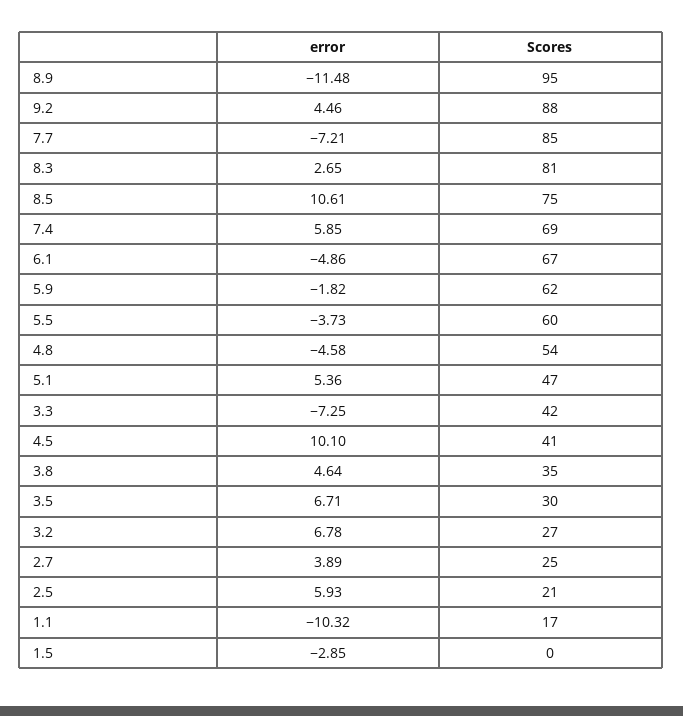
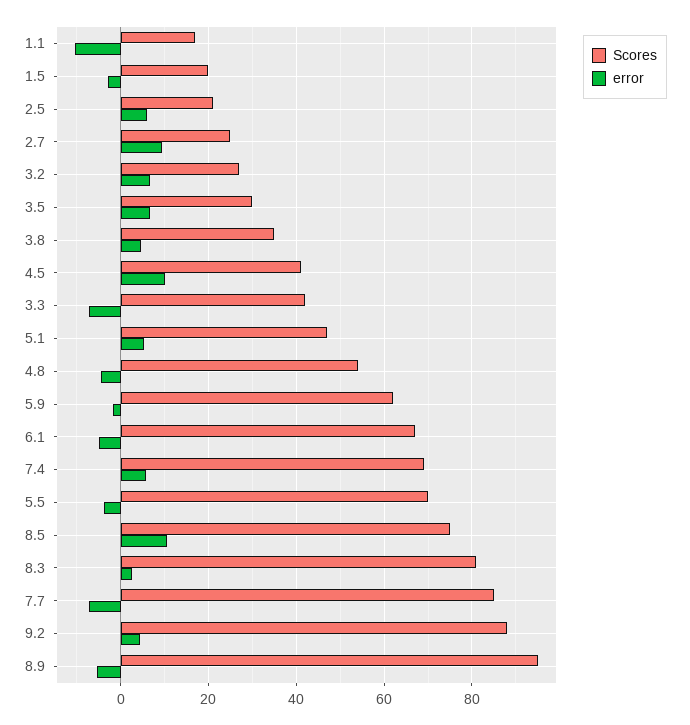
  {
    "error": {
-     "8.9": -11.48,
+     "8.9": -6,
      "9.2": 4.46,
      "7.7": -7.21,
      "8.3": 2.65,
      "8.5": 10.61,
      "7.4": 5.85,
      "6.1": -4.86,
      "5.9": -1.82,
      "5.5": -3.73,
      "4.8": -4.58,
      "5.1": 5.36,
      "3.3": -7.25,
      "4.5": 10.1,
      "3.8": 4.64,
      "3.5": 6.71,
      "3.2": 6.78,
-     "2.7": 3.89,
+     "2.7": 10,
      "2.5": 5.93,
      "1.1": -10.32,
      "1.5": -2.85
    },
    "Scores": {
      "8.9": 95,
      "9.2": 88,
      "7.7": 85,
      "8.3": 81,
      "8.5": 75,
      "7.4": 69,
      "6.1": 67,
      "5.9": 62,
-     "5.5": 60,
+     "5.5": 70,
      "4.8": 54,
      "5.1": 47,
      "3.3": 42,
      "4.5": 41,
      "3.8": 35,
      "3.5": 30,
      "3.2": 27,
      "2.7": 25,
      "2.5": 21,
      "1.1": 17,
-     "1.5": 0
+     "1.5": 20
    }
  }

